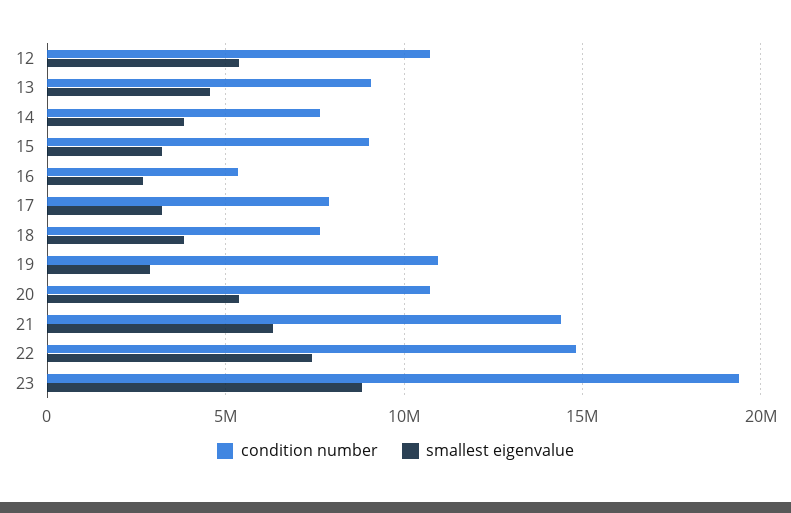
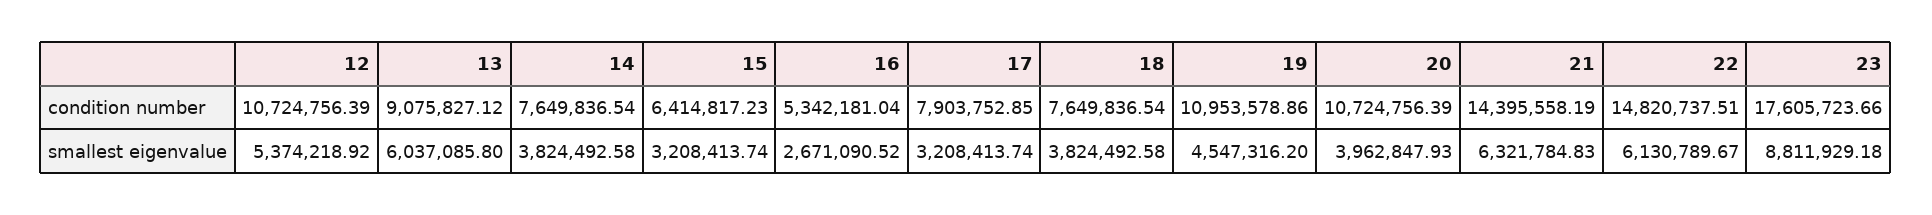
  {
    "condition number": {
      "12": 10724756.39,
      "13": 9075827.12,
      "14": 7649836.54,
-     "15": 9000000,
+     "15": 6414817.23,
      "16": 5342181.04,
      "17": 7903752.85,
      "18": 7649836.54,
      "19": 10953578.86,
      "20": 10724756.39,
      "21": 14395558.19,
      "22": 14820737.51,
-     "23": 19500000
+     "23": 17605723.66
    },
    "smallest eigenvalue": {
      "12": 5374218.92,
-     "13": 4500000,
+     "13": 6037085.8,
      "14": 3824492.58,
      "15": 3208413.74,
      "16": 2671090.52,
      "17": 3208413.74,
      "18": 3824492.58,
-     "19": 3000000,
+     "19": 4547316.2,
-     "20": 5500000,
+     "20": 3962847.93,
      "21": 6321784.83,
-     "22": 7500000,
+     "22": 6130789.67,
      "23": 8811929.18
    }
  }

